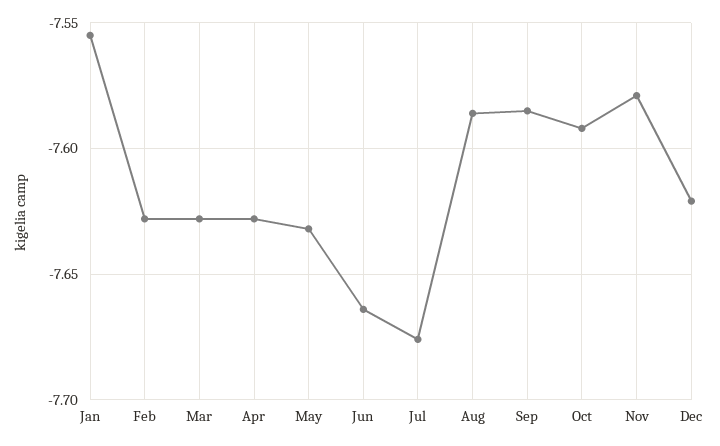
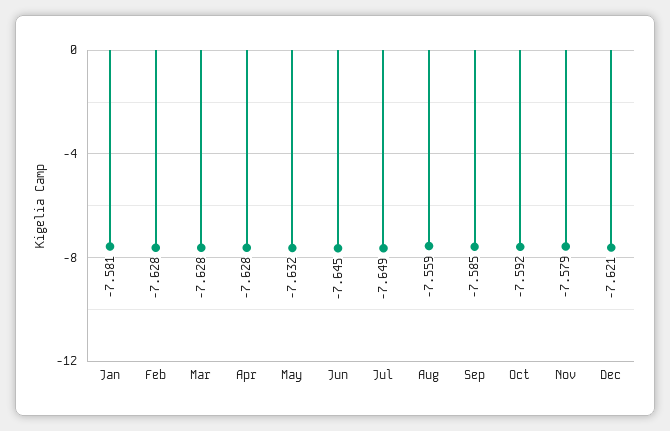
  {
-   "Jan": -7.555,
+   "Jan": -7.581,
    "Feb": -7.628,
    "Mar": -7.628,
    "Apr": -7.628,
    "May": -7.632,
-   "Jun": -7.665,
+   "Jun": -7.645,
-   "Jul": -7.675,
+   "Jul": -7.649,
-   "Aug": -7.585,
+   "Aug": -7.559,
    "Sep": -7.585,
    "Oct": -7.592,
    "Nov": -7.579,
    "Dec": -7.621
  }

